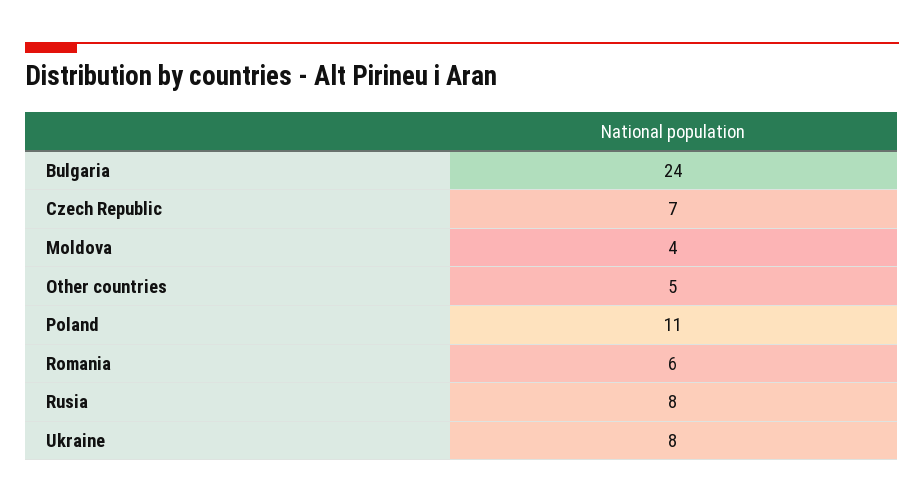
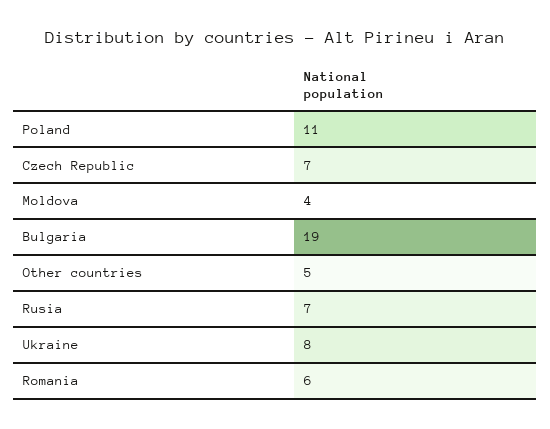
  {
-   "Bulgaria": 24,
+   "Bulgaria": 19,
    "Czech Republic": 7,
    "Moldova": 4,
    "Other countries": 5,
    "Poland": 11,
    "Romania": 6,
-   "Rusia": 8,
+   "Rusia": 7,
    "Ukraine": 8
  }

